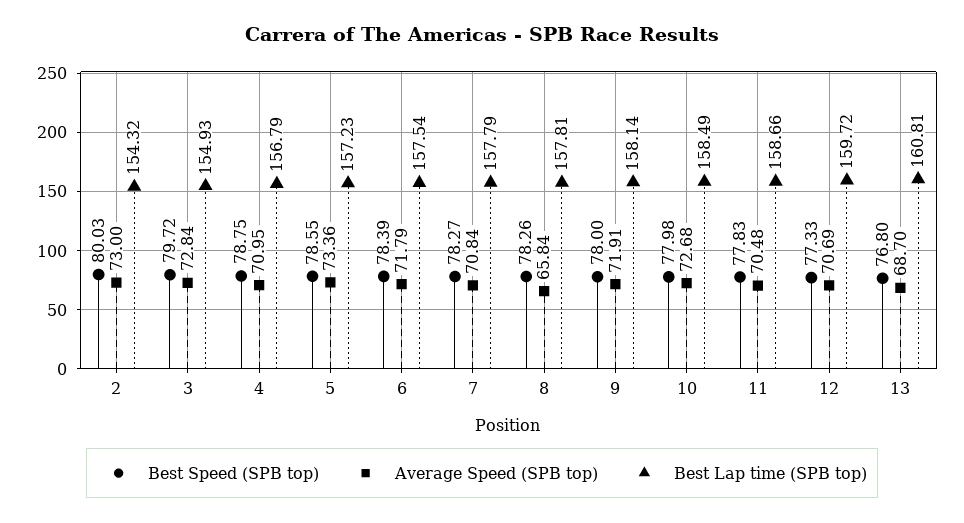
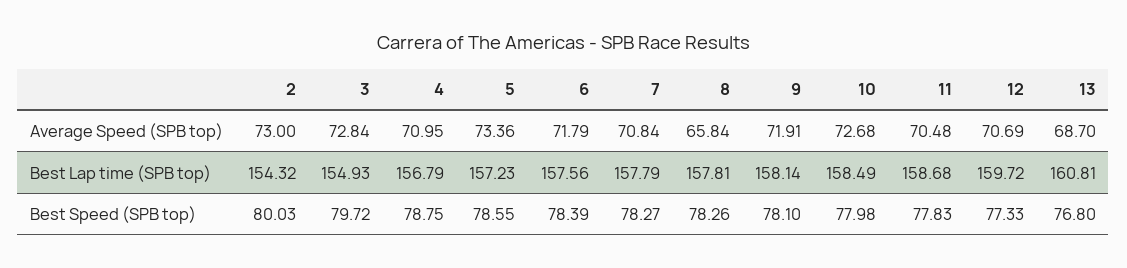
  {
    "Best Speed (SPB top)": {
      "2": 80.03,
      "3": 79.72,
      "4": 78.75,
      "5": 78.55,
      "6": 78.39,
      "7": 78.27,
      "8": 78.26,
-     "9": 78,
+     "9": 78.1,
      "10": 77.98,
      "11": 77.83,
      "12": 77.33,
      "13": 76.8
    },
    "Average Speed (SPB top)": {
      "2": 73,
      "3": 72.84,
      "4": 70.95,
      "5": 73.36,
      "6": 71.79,
      "7": 70.84,
      "8": 65.84,
      "9": 71.91,
      "10": 72.68,
      "11": 70.48,
      "12": 70.69,
      "13": 68.7
    },
    "Best Lap time (SPB top)": {
      "2": 154.32,
      "3": 154.93,
      "4": 156.79,
      "5": 157.23,
-     "6": 157.54,
+     "6": 157.56,
      "7": 157.79,
      "8": 157.81,
      "9": 158.14,
      "10": 158.49,
-     "11": 158.66,
+     "11": 158.68,
      "12": 159.72,
      "13": 160.81
    }
  }

